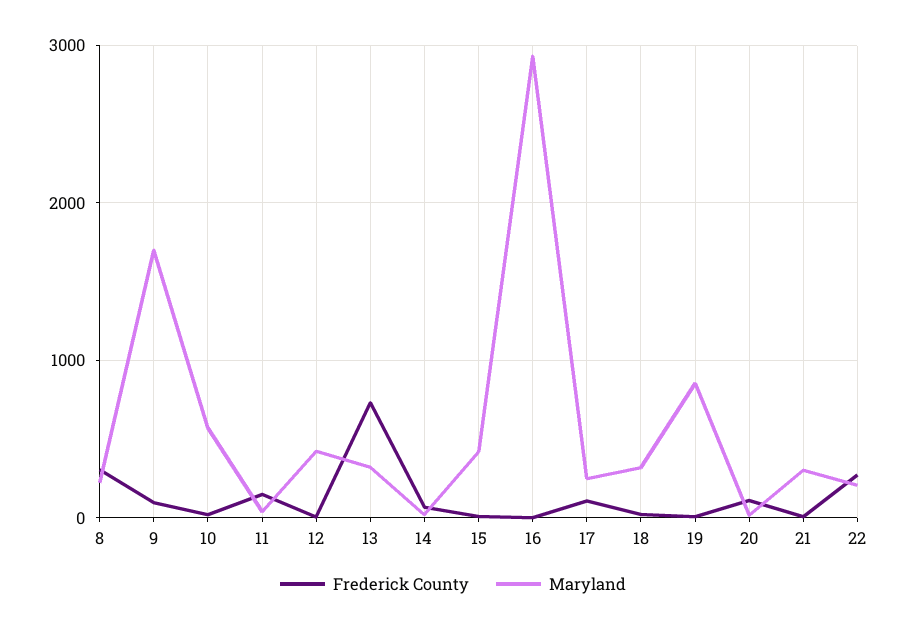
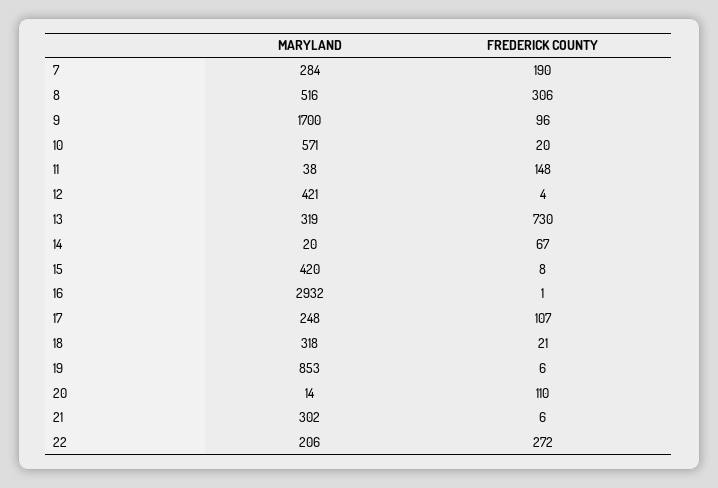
  {
    "Frederick County": {
      "8": 306,
      "9": 96,
      "10": 20,
      "11": 148,
      "12": 4,
      "13": 730,
      "14": 67,
      "15": 8,
      "16": 1,
      "17": 107,
      "18": 21,
      "19": 6,
      "20": 110,
      "21": 6,
-     "22": 272
+     "22": 272,
+     "7": 190
    },
    "Maryland": {
-     "8": 200,
+     "8": 516,
      "9": 1700,
      "10": 571,
      "11": 38,
      "12": 421,
      "13": 319,
      "14": 20,
      "15": 420,
      "16": 2932,
      "17": 248,
      "18": 318,
      "19": 853,
      "20": 14,
      "21": 302,
-     "22": 206
+     "22": 206,
+     "7": 284
    }
  }

